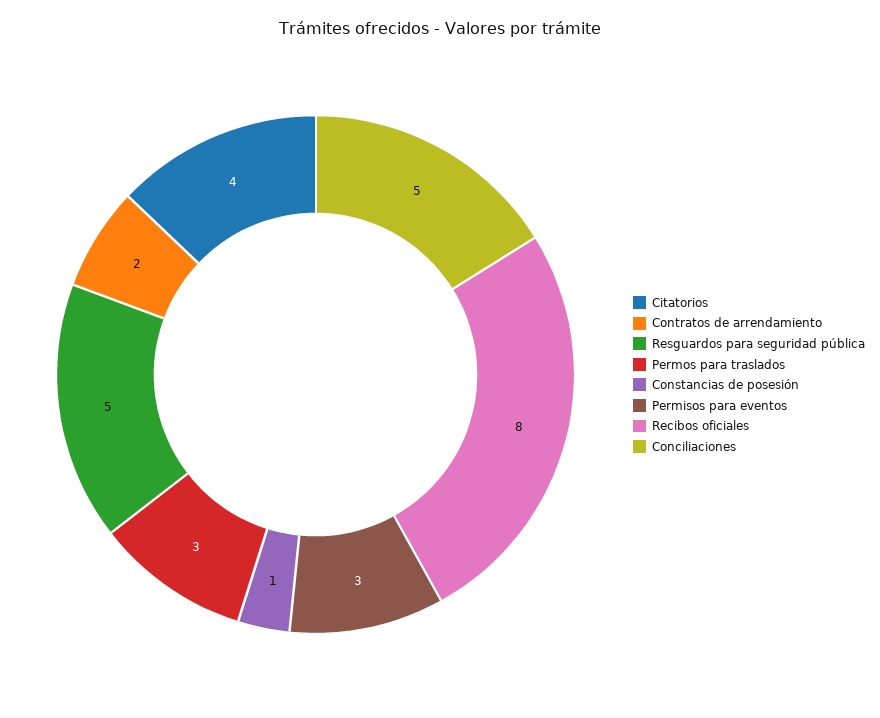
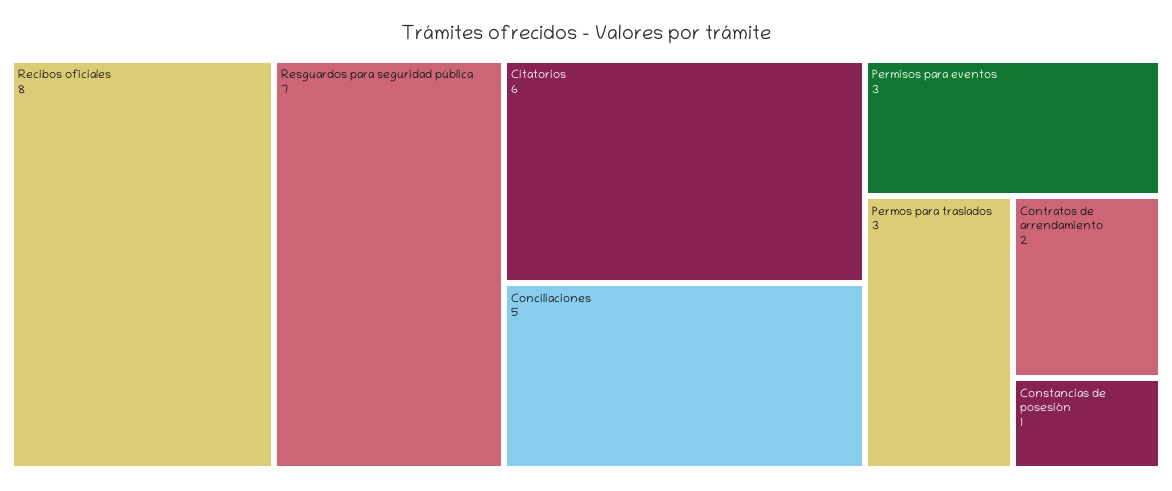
  {
-   "Citatorios": 4,
+   "Citatorios": 6,
    "Contratos de arrendamiento": 2,
-   "Resguardos para seguridad pública": 5,
+   "Resguardos para seguridad pública": 7,
    "Permos para traslados": 3,
    "Constancias de posesión": 1,
    "Permisos para eventos": 3,
    "Recibos oficiales": 8,
    "Conciliaciones": 5
  }

